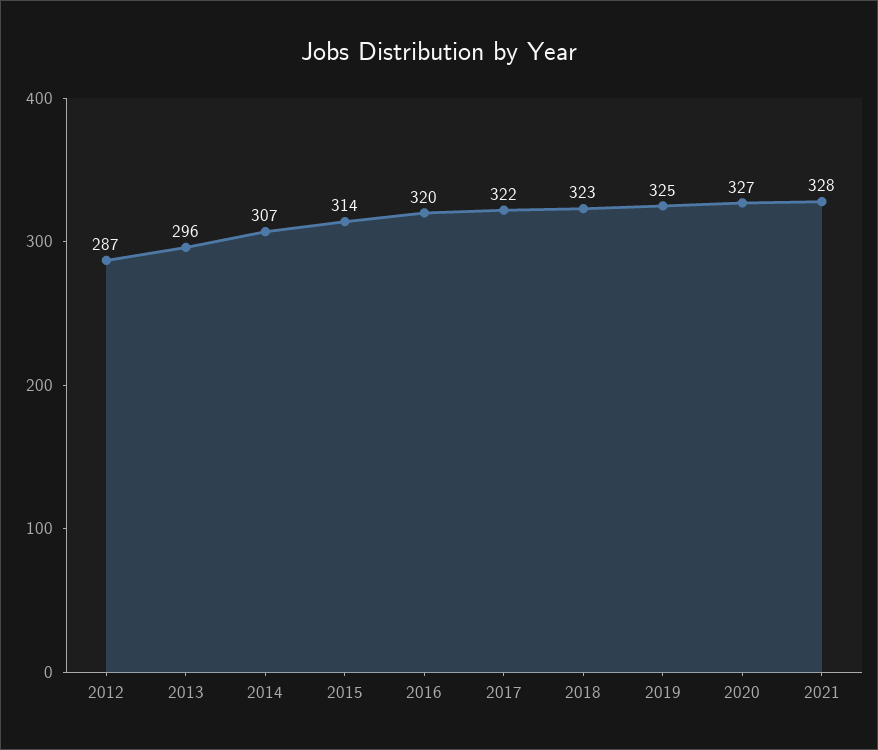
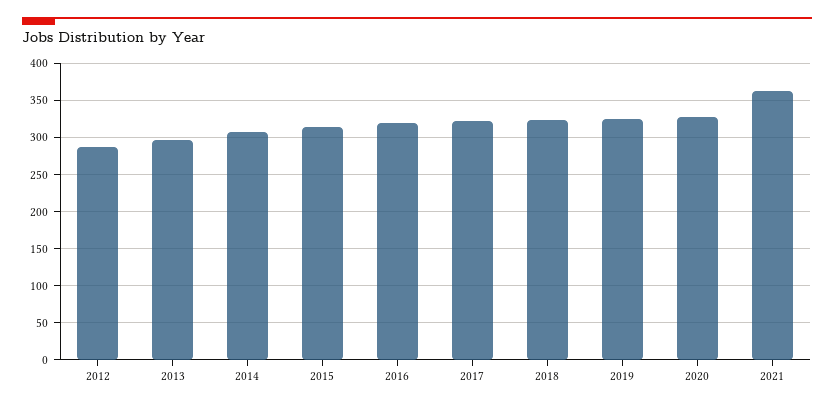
  {
    "2012": 287,
    "2013": 296,
    "2014": 307,
    "2015": 314,
    "2016": 320,
    "2017": 322,
    "2018": 323,
    "2019": 325,
    "2020": 327,
-   "2021": 328
+   "2021": 360
  }

